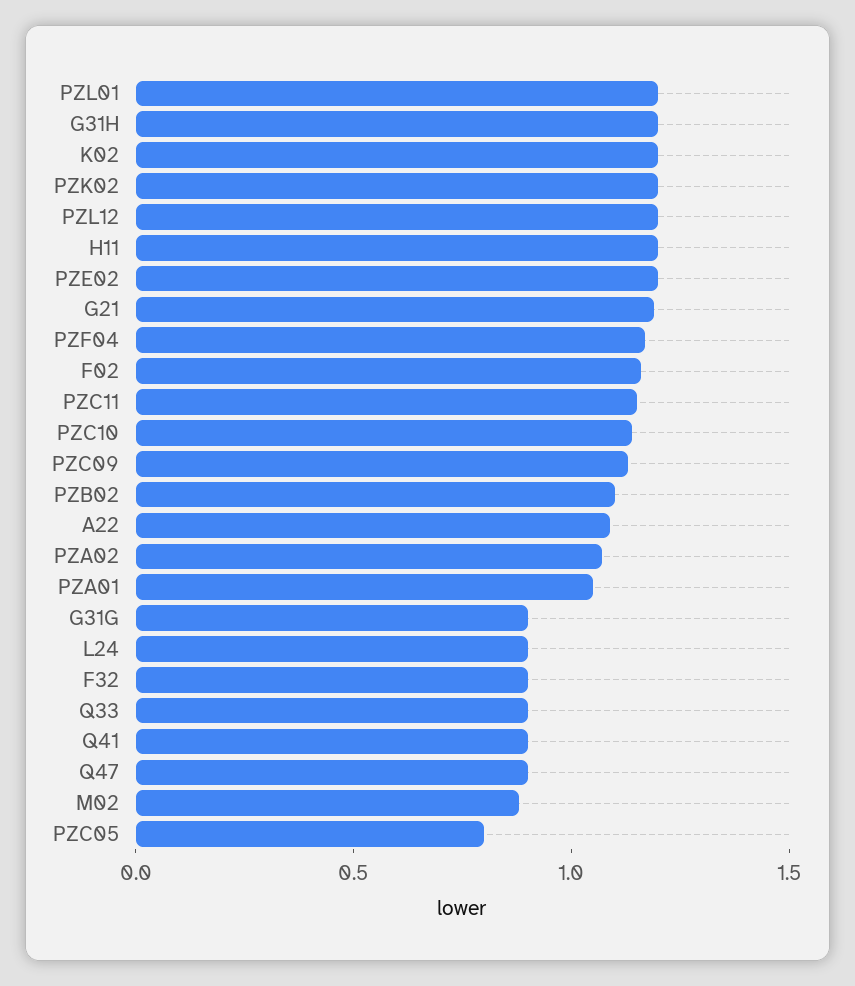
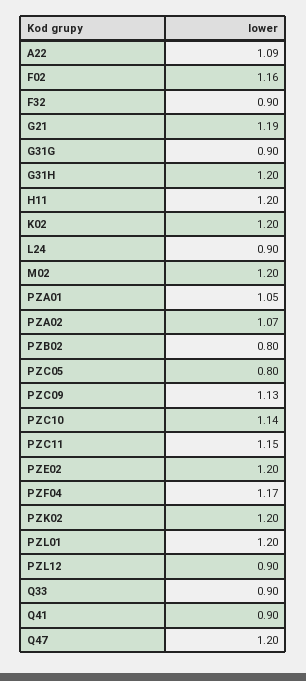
  {
    "PZL01": 1.2,
    "G31H": 1.2,
    "K02": 1.2,
    "PZK02": 1.2,
-   "PZL12": 1.2,
+   "PZL12": 0.9,
    "H11": 1.2,
    "PZE02": 1.2,
    "G21": 1.19,
    "PZF04": 1.17,
    "F02": 1.16,
    "PZC11": 1.15,
    "PZC10": 1.14,
    "PZC09": 1.13,
-   "PZB02": 1.1,
+   "PZB02": 0.8,
    "A22": 1.09,
    "PZA02": 1.07,
    "PZA01": 1.05,
    "G31G": 0.9,
    "L24": 0.9,
    "F32": 0.9,
    "Q33": 0.9,
    "Q41": 0.9,
-   "Q47": 0.9,
+   "Q47": 1.2,
-   "M02": 0.9,
+   "M02": 1.2,
    "PZC05": 0.8
  }

